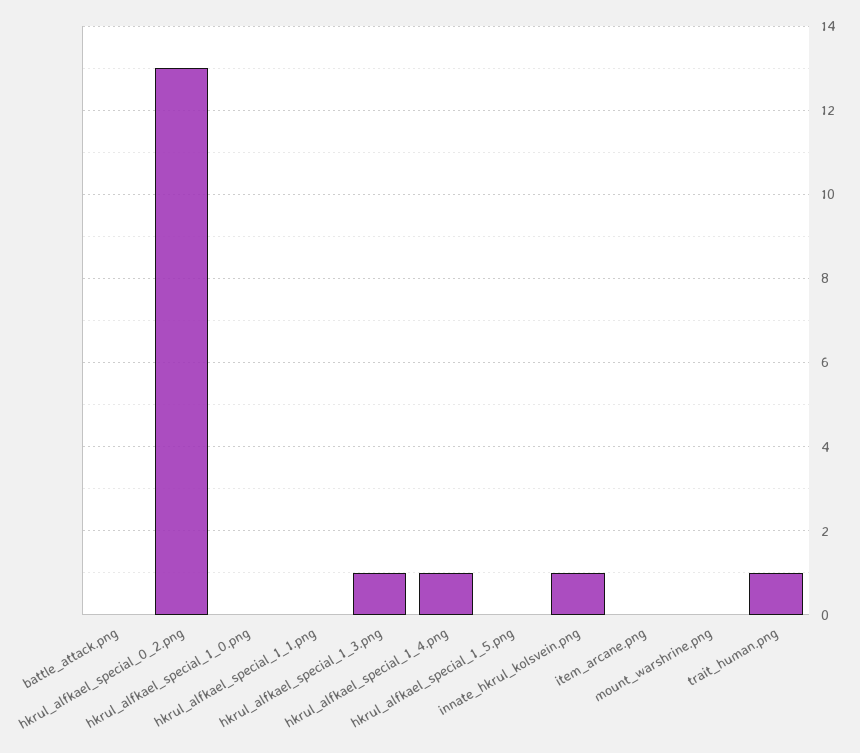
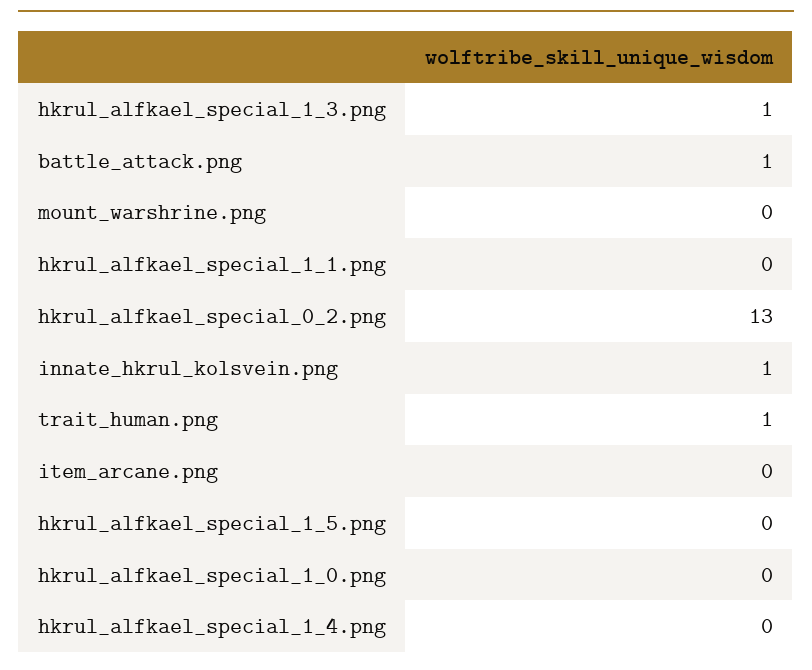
  {
-   "battle_attack.png": 0,
+   "battle_attack.png": 1,
    "hkrul_alfkael_special_0_2.png": 13,
    "hkrul_alfkael_special_1_0.png": 0,
    "hkrul_alfkael_special_1_1.png": 0,
    "hkrul_alfkael_special_1_3.png": 1,
-   "hkrul_alfkael_special_1_4.png": 1,
+   "hkrul_alfkael_special_1_4.png": 0,
    "hkrul_alfkael_special_1_5.png": 0,
    "innate_hkrul_kolsvein.png": 1,
    "item_arcane.png": 0,
    "mount_warshrine.png": 0,
    "trait_human.png": 1
  }

